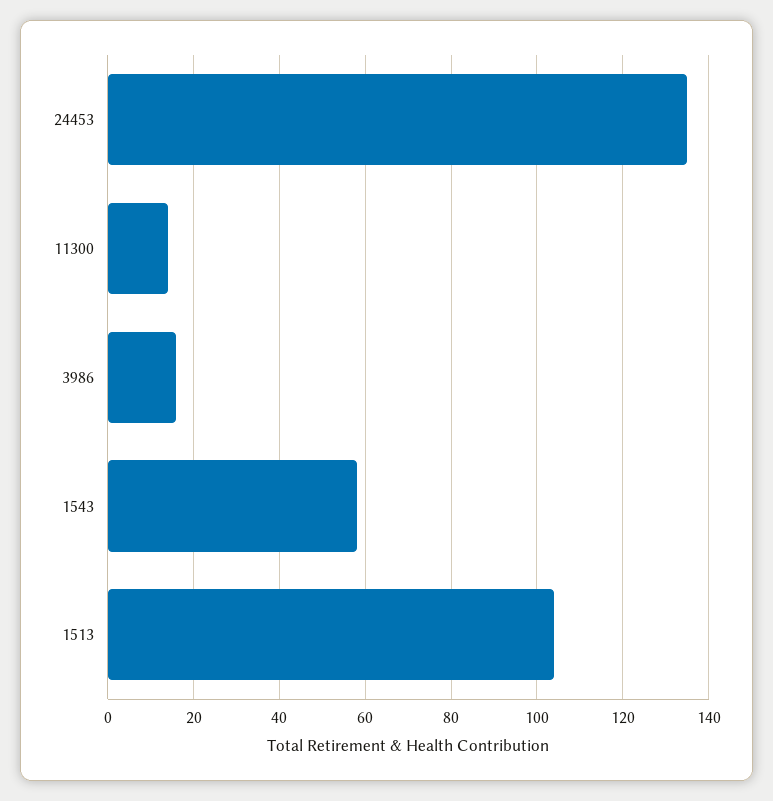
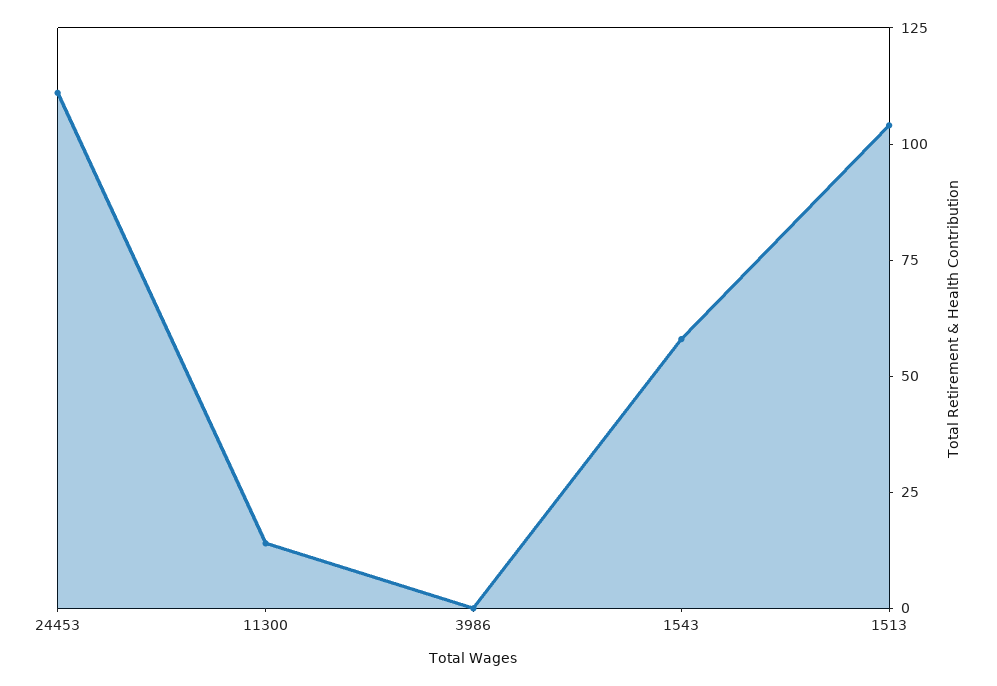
  {
-   "24453": 135,
+   "24453": 110,
    "11300": 15,
-   "3986": 15,
+   "3986": 0,
    "1543": 60,
    "1513": 105
  }

